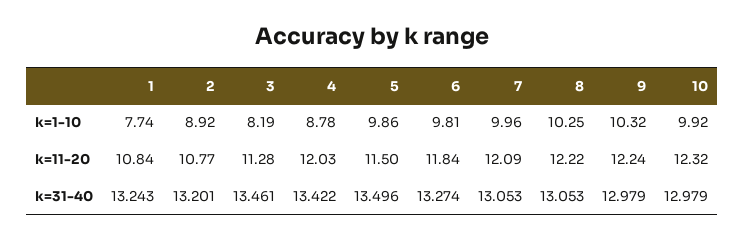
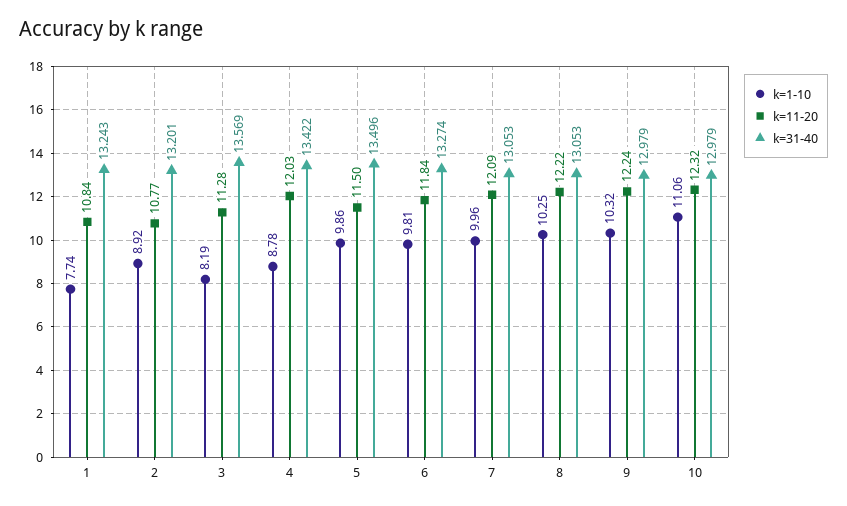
  {
    "k=1-10": {
      "1": 7.74,
      "2": 8.92,
      "3": 8.19,
      "4": 8.78,
      "5": 9.86,
      "6": 9.81,
      "7": 9.96,
      "8": 10.25,
      "9": 10.32,
-     "10": 9.92
+     "10": 11.06
    },
    "k=11-20": {
      "1": 10.84,
      "2": 10.77,
      "3": 11.28,
      "4": 12.03,
      "5": 11.5,
      "6": 11.84,
      "7": 12.09,
      "8": 12.22,
      "9": 12.24,
      "10": 12.32
    },
    "k=31-40": {
      "1": 13.243,
      "2": 13.201,
-     "3": 13.461,
+     "3": 13.569,
      "4": 13.422,
      "5": 13.496,
      "6": 13.274,
      "7": 13.053,
      "8": 13.053,
      "9": 12.979,
      "10": 12.979
    }
  }

